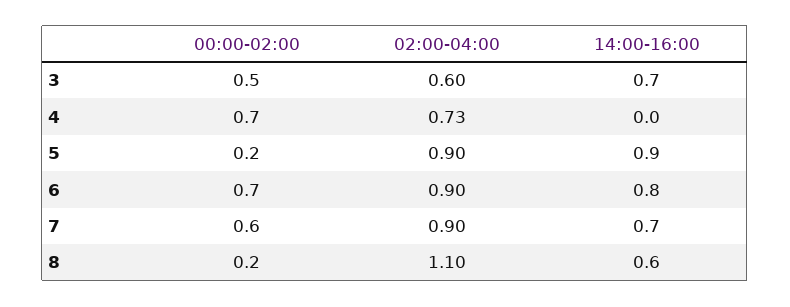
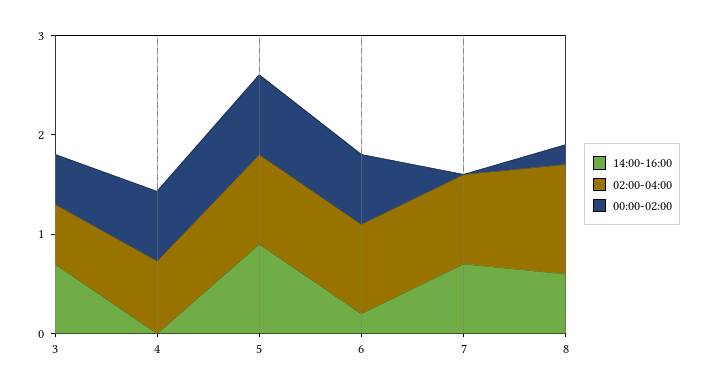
  {
    "00:00-02:00": {
      "3": 0.5,
      "4": 0.7,
-     "5": 0.2,
+     "5": 0.8,
      "6": 0.7,
-     "7": 0.6,
+     "7": 0,
      "8": 0.2
    },
    "02:00-04:00": {
      "3": 0.6,
      "4": 0.73,
      "5": 0.9,
      "6": 0.9,
      "7": 0.9,
      "8": 1.1
    },
    "14:00-16:00": {
      "3": 0.7,
      "4": 0,
      "5": 0.9,
-     "6": 0.8,
+     "6": 0.2,
      "7": 0.7,
      "8": 0.6
    }
  }

